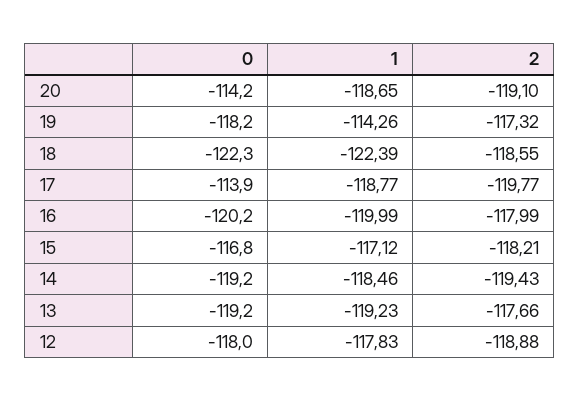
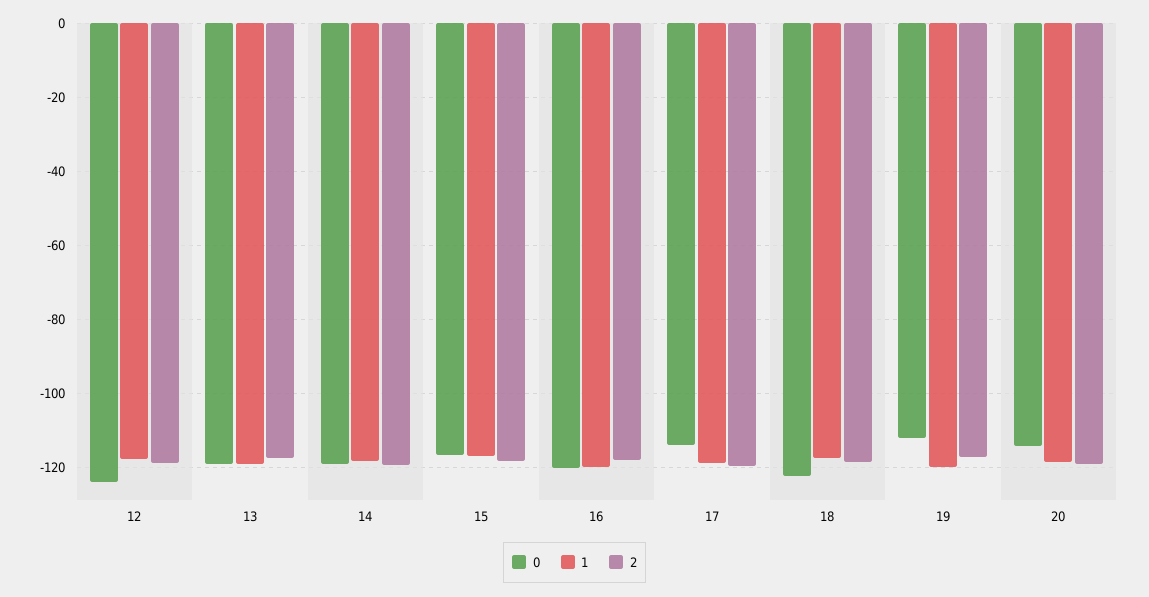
  {
    "0": {
      "20": -114.2,
-     "19": -118.2,
+     "19": -112,
      "18": -122.3,
      "17": -113.9,
      "16": -120.2,
      "15": -116.8,
      "14": -119.2,
      "13": -119.2,
-     "12": -118
+     "12": -124
    },
    "1": {
      "20": -118.65,
-     "19": -114.26,
+     "19": -120,
-     "18": -122.39,
+     "18": -118,
      "17": -118.77,
      "16": -119.99,
      "15": -117.12,
      "14": -118.46,
      "13": -119.23,
      "12": -117.83
    },
    "2": {
      "20": -119.1,
      "19": -117.32,
      "18": -118.55,
      "17": -119.77,
      "16": -117.99,
      "15": -118.21,
      "14": -119.43,
      "13": -117.66,
      "12": -118.88
    }
  }

